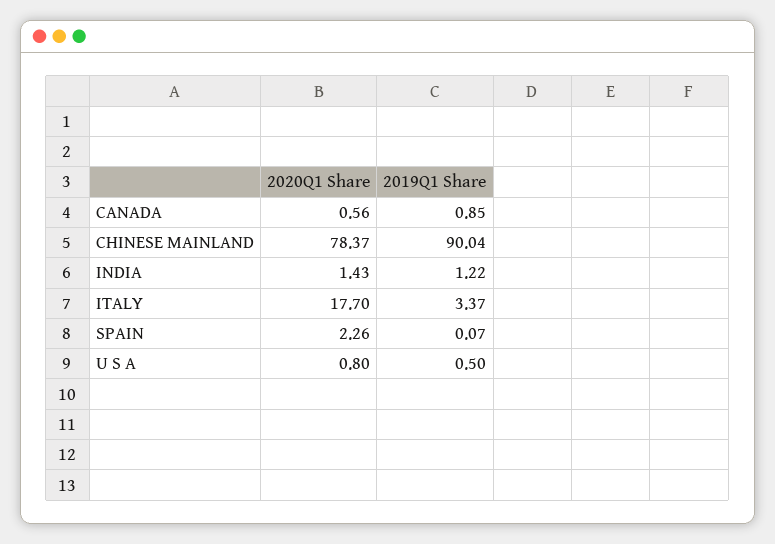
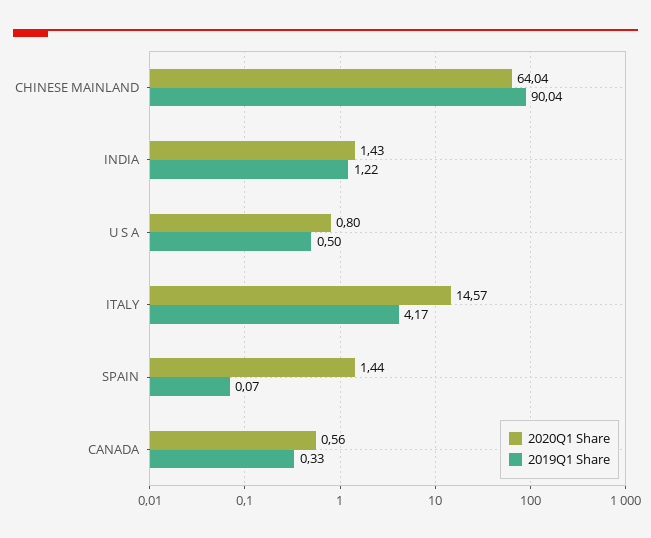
  {
    "2020Q1 Share": {
      "CANADA": 0.56,
-     "CHINESE MAINLAND": 78.37,
+     "CHINESE MAINLAND": 64.04,
      "INDIA": 1.43,
-     "ITALY": 17.7,
+     "ITALY": 14.57,
-     "SPAIN": 2.26,
+     "SPAIN": 1.44,
      "U S A": 0.8
    },
    "2019Q1 Share": {
-     "CANADA": 0.85,
+     "CANADA": 0.33,
      "CHINESE MAINLAND": 90.04,
      "INDIA": 1.22,
-     "ITALY": 3.37,
+     "ITALY": 4.17,
      "SPAIN": 0.07,
      "U S A": 0.5
    }
  }

